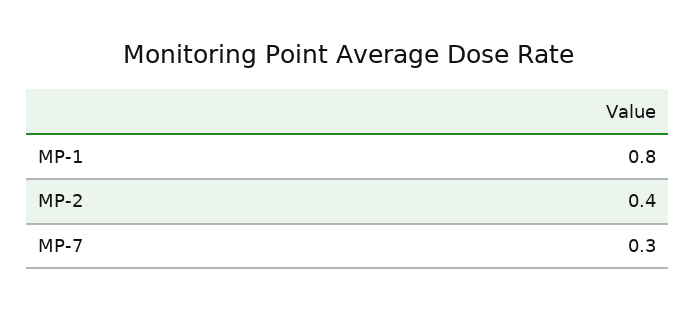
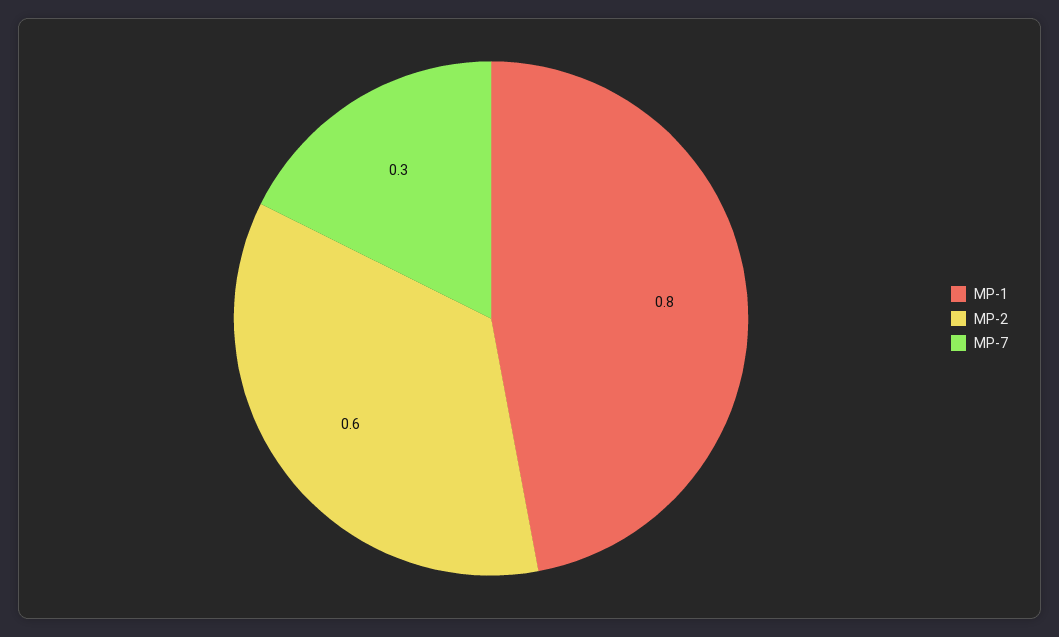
  {
    "MP-1": 0.8,
-   "MP-2": 0.4,
+   "MP-2": 0.6,
    "MP-7": 0.3
  }

